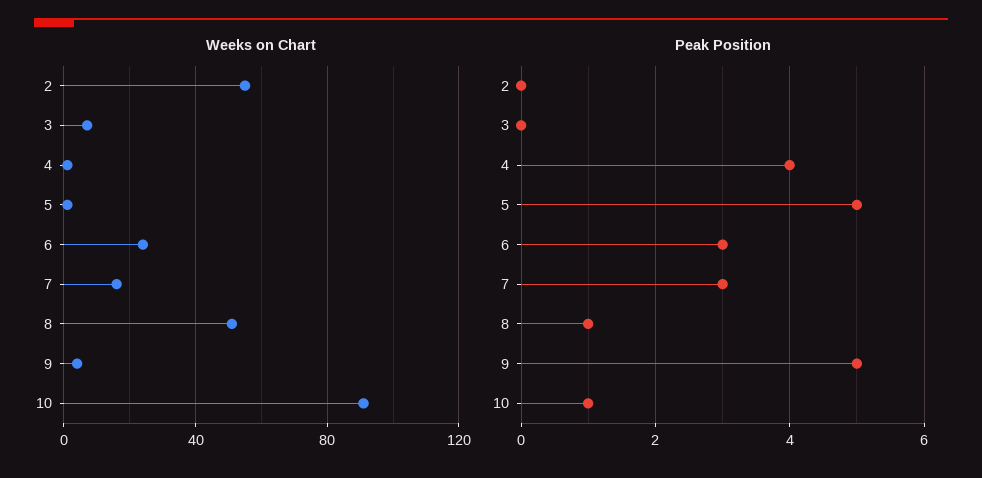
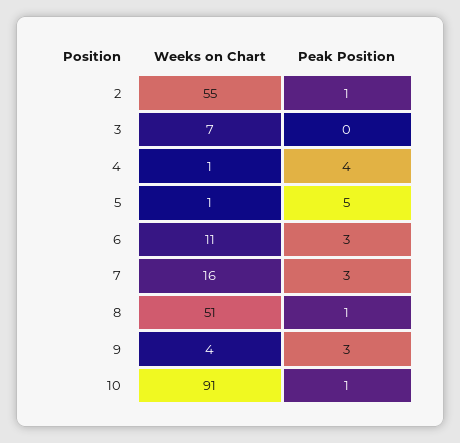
  {
    "Weeks on Chart": {
      "2": 55,
      "3": 7,
      "4": 1,
      "5": 1,
-     "6": 25,
+     "6": 11,
      "7": 16,
      "8": 51,
      "9": 4,
      "10": 91
    },
    "Peak Position": {
-     "2": 0,
+     "2": 1,
      "3": 0,
      "4": 4,
      "5": 5,
      "6": 3,
      "7": 3,
      "8": 1,
-     "9": 5,
+     "9": 3,
      "10": 1
    }
  }

